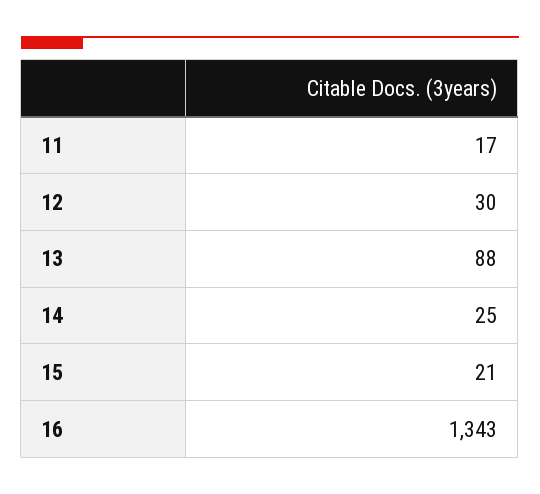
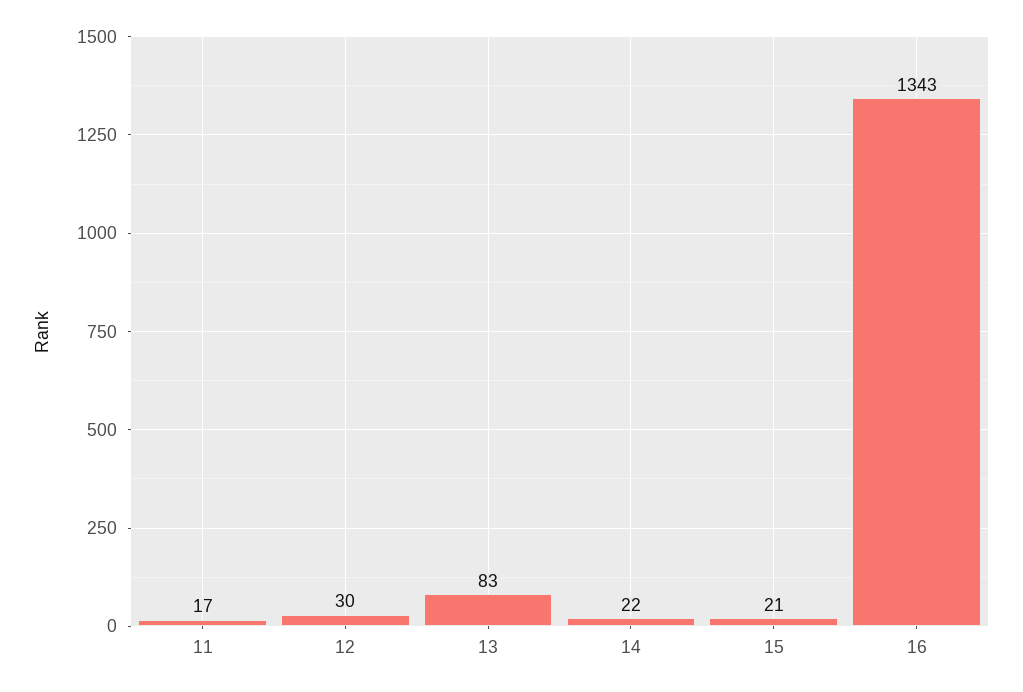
  {
    "11": 17,
    "12": 30,
-   "13": 88,
+   "13": 83,
-   "14": 25,
+   "14": 22,
    "15": 21,
    "16": 1343
  }

